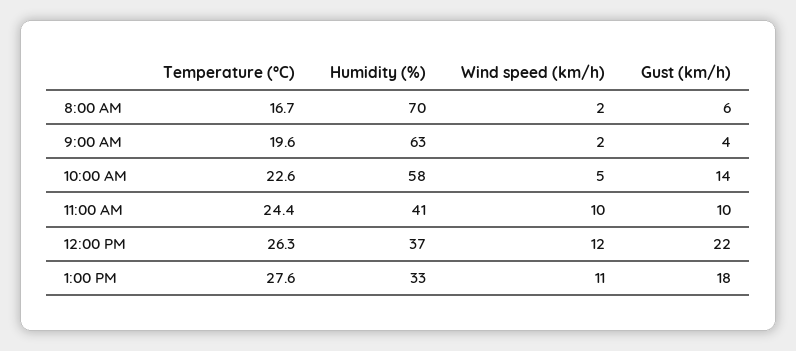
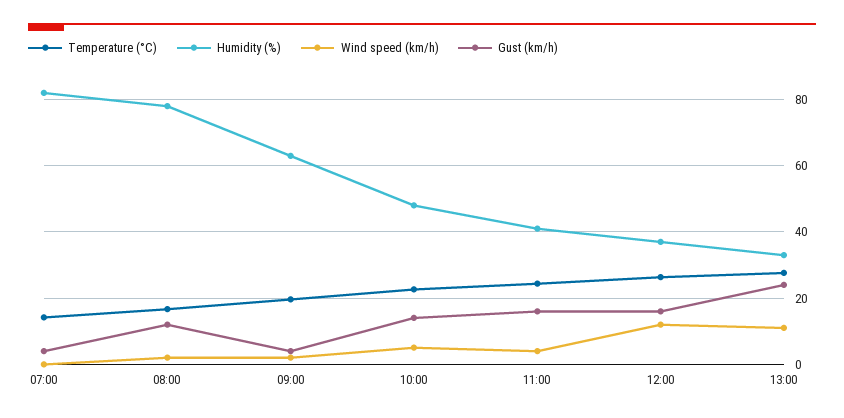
  {
    "Temperature (°C)": {
      "8:00 AM": 16.7,
      "9:00 AM": 19.6,
      "10:00 AM": 22.6,
      "11:00 AM": 24.4,
      "12:00 PM": 26.3,
-     "1:00 PM": 27.6
+     "1:00 PM": 27.6,
+     "07:00": 14
    },
    "Humidity (%)": {
-     "8:00 AM": 70,
+     "8:00 AM": 78,
      "9:00 AM": 63,
-     "10:00 AM": 58,
+     "10:00 AM": 48,
      "11:00 AM": 41,
      "12:00 PM": 37,
-     "1:00 PM": 33
+     "1:00 PM": 33,
+     "07:00": 82
    },
    "Wind speed (km/h)": {
      "8:00 AM": 2,
      "9:00 AM": 2,
      "10:00 AM": 5,
-     "11:00 AM": 10,
+     "11:00 AM": 4,
      "12:00 PM": 12,
-     "1:00 PM": 11
+     "1:00 PM": 11,
+     "07:00": 0
    },
    "Gust (km/h)": {
-     "8:00 AM": 6,
+     "8:00 AM": 12,
      "9:00 AM": 4,
      "10:00 AM": 14,
-     "11:00 AM": 10,
+     "11:00 AM": 16,
-     "12:00 PM": 22,
+     "12:00 PM": 16,
-     "1:00 PM": 18
+     "1:00 PM": 24,
+     "07:00": 4
    }
  }

